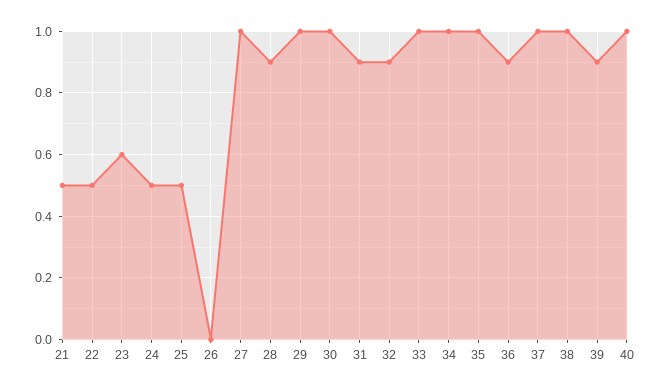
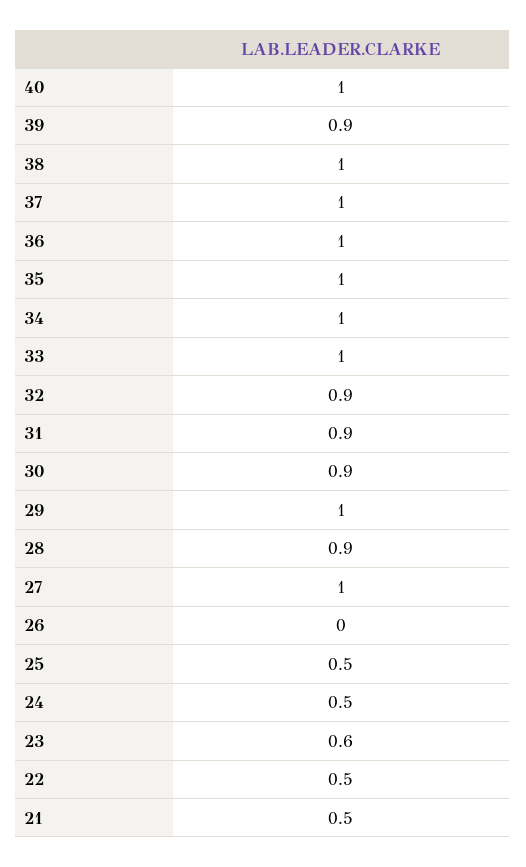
  {
    "21": 0.5,
    "22": 0.5,
    "23": 0.6,
    "24": 0.5,
    "25": 0.5,
    "26": 0,
    "27": 1,
    "28": 0.9,
    "29": 1,
-   "30": 1,
+   "30": 0.9,
    "31": 0.9,
    "32": 0.9,
    "33": 1,
    "34": 1,
    "35": 1,
-   "36": 0.9,
+   "36": 1,
    "37": 1,
    "38": 1,
    "39": 0.9,
    "40": 1
  }

